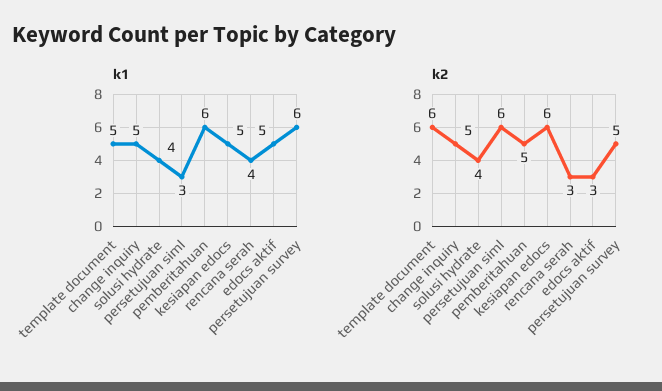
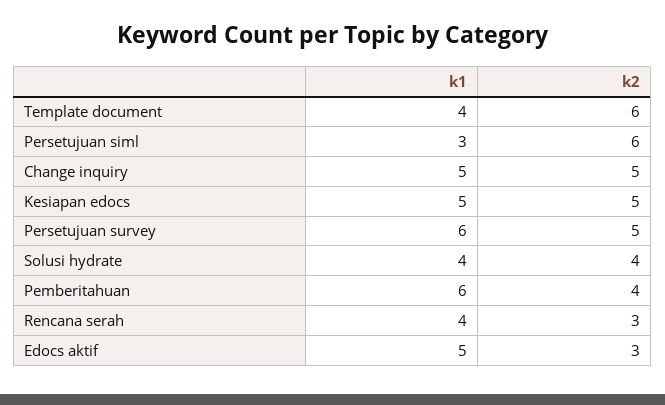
  {
    "k1": {
-     "template document": 5,
+     "template document": 4,
      "change inquiry": 5,
      "solusi hydrate": 4,
      "persetujuan siml": 3,
      "pemberitahuan": 6,
      "kesiapan edocs": 5,
      "rencana serah": 4,
      "edocs aktif": 5,
      "persetujuan survey": 6
    },
    "k2": {
      "template document": 6,
      "change inquiry": 5,
      "solusi hydrate": 4,
      "persetujuan siml": 6,
-     "pemberitahuan": 5,
+     "pemberitahuan": 4,
-     "kesiapan edocs": 6,
+     "kesiapan edocs": 5,
      "rencana serah": 3,
      "edocs aktif": 3,
      "persetujuan survey": 5
    }
  }

